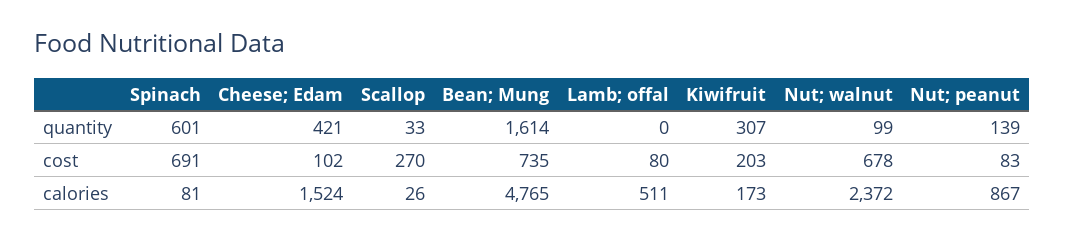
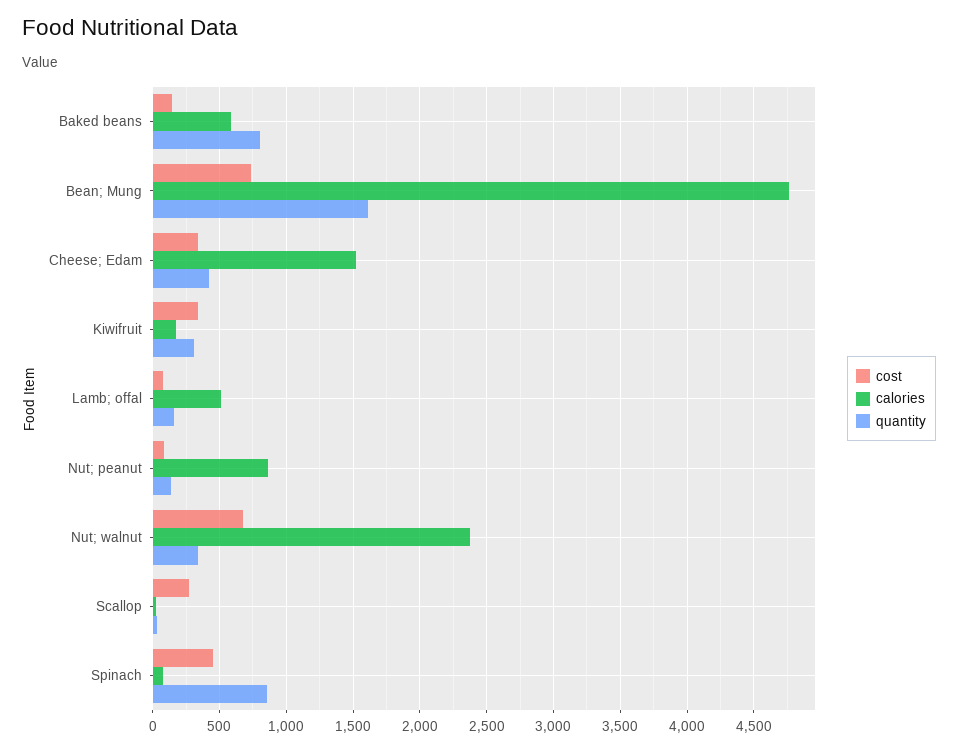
  {
    "quantity": {
-     "Spinach": 601,
+     "Spinach": 850,
      "Cheese; Edam": 421,
      "Scallop": 33,
      "Bean; Mung": 1614,
-     "Lamb; offal": 0,
+     "Lamb; offal": 150,
      "Kiwifruit": 307,
-     "Nut; walnut": 99,
+     "Nut; walnut": 350,
-     "Nut; peanut": 139
+     "Nut; peanut": 139,
+     "Baked beans": 800
    },
    "cost": {
-     "Spinach": 691,
+     "Spinach": 450,
-     "Cheese; Edam": 102,
+     "Cheese; Edam": 350,
      "Scallop": 270,
      "Bean; Mung": 735,
      "Lamb; offal": 80,
-     "Kiwifruit": 203,
+     "Kiwifruit": 350,
      "Nut; walnut": 678,
-     "Nut; peanut": 83
+     "Nut; peanut": 83,
+     "Baked beans": 150
    },
    "calories": {
      "Spinach": 81,
      "Cheese; Edam": 1524,
      "Scallop": 26,
      "Bean; Mung": 4765,
      "Lamb; offal": 511,
      "Kiwifruit": 173,
      "Nut; walnut": 2372,
-     "Nut; peanut": 867
+     "Nut; peanut": 867,
+     "Baked beans": 600
    }
  }

